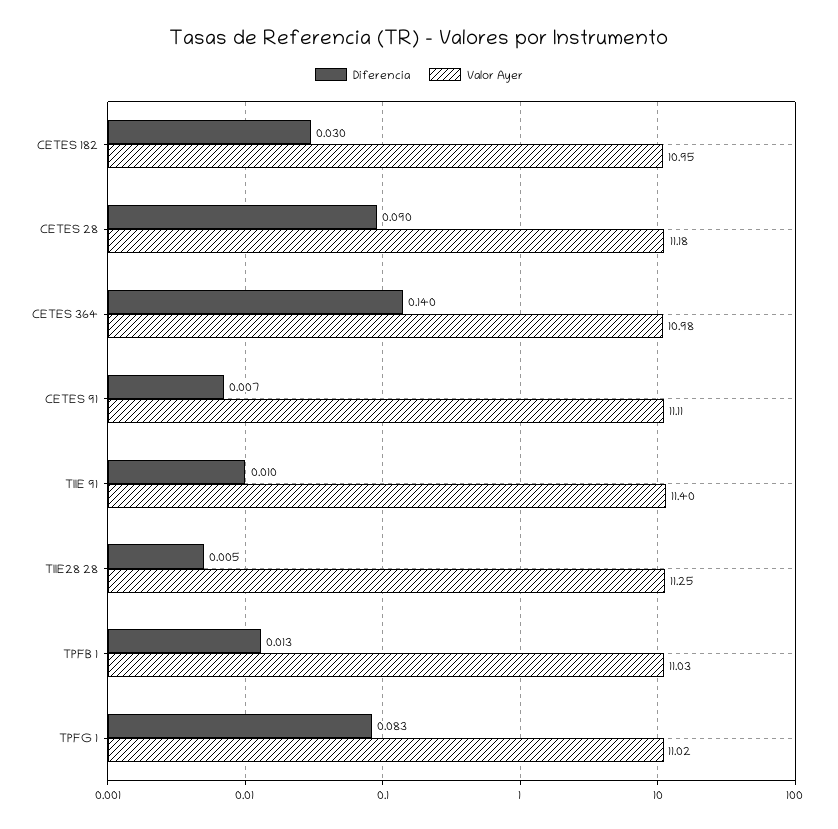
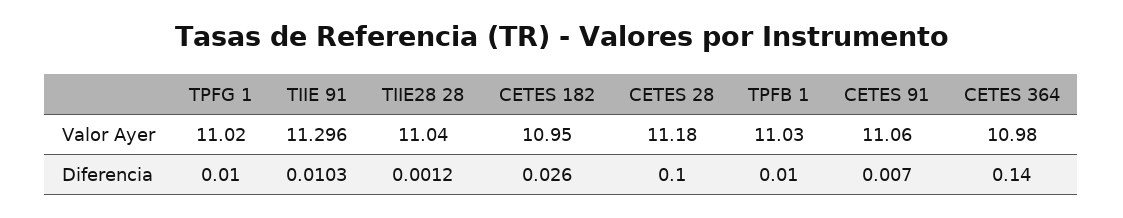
  {
    "Diferencia": {
-     "CETES 182": 0.03,
+     "CETES 182": 0.026,
-     "CETES 28": 0.09,
+     "CETES 28": 0.1,
      "CETES 364": 0.14,
      "CETES 91": 0.007,
      "TIIE 91": 0.0103,
-     "TIIE28 28": 0.005,
+     "TIIE28 28": 0.0012,
-     "TPFB 1": 0.013,
+     "TPFB 1": 0.01,
-     "TPFG 1": 0.083
+     "TPFG 1": 0.01
    },
    "Valor Ayer": {
      "CETES 182": 10.95,
      "CETES 28": 11.18,
      "CETES 364": 10.98,
-     "CETES 91": 11.11,
+     "CETES 91": 11.06,
-     "TIIE 91": 11.4,
+     "TIIE 91": 11.296,
-     "TIIE28 28": 11.25,
+     "TIIE28 28": 11.04,
      "TPFB 1": 11.03,
      "TPFG 1": 11.02
    }
  }

